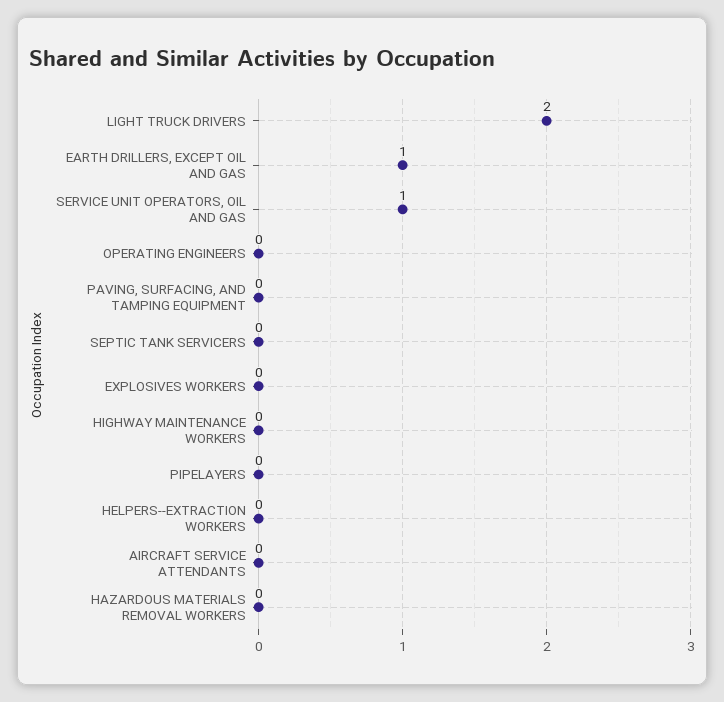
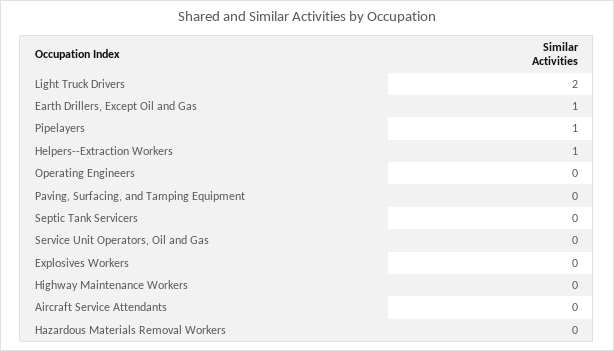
  {
    "LIGHT TRUCK DRIVERS": 2,
    "EARTH DRILLERS, EXCEPT OIL AND GAS": 1,
-   "SERVICE UNIT OPERATORS, OIL AND GAS": 1,
+   "SERVICE UNIT OPERATORS, OIL AND GAS": 0,
    "OPERATING ENGINEERS": 0,
    "PAVING, SURFACING, AND TAMPING EQUIPMENT": 0,
    "SEPTIC TANK SERVICERS": 0,
    "EXPLOSIVES WORKERS": 0,
    "HIGHWAY MAINTENANCE WORKERS": 0,
-   "PIPELAYERS": 0,
+   "PIPELAYERS": 1,
-   "HELPERS--EXTRACTION WORKERS": 0,
+   "HELPERS--EXTRACTION WORKERS": 1,
    "AIRCRAFT SERVICE ATTENDANTS": 0,
    "HAZARDOUS MATERIALS REMOVAL WORKERS": 0
  }

